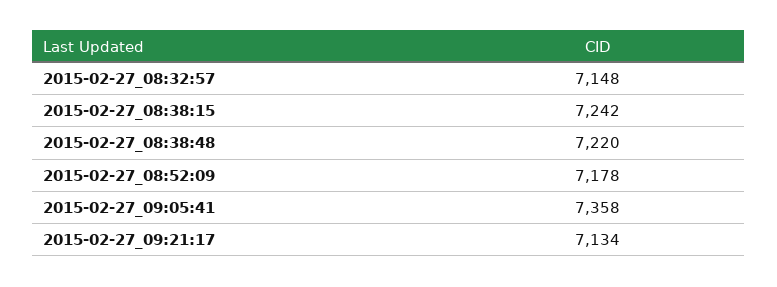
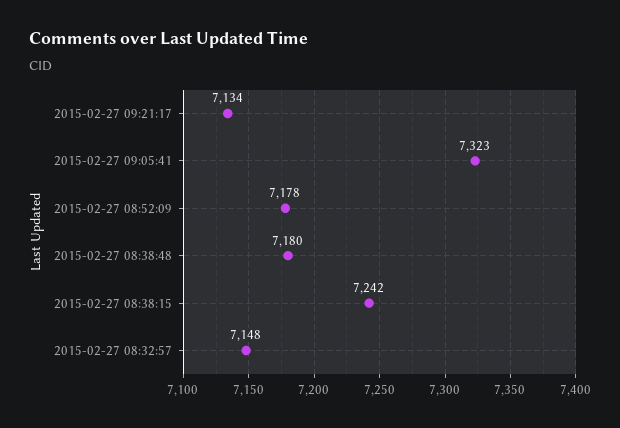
  {
    "2015-02-27_08:32:57": 7148,
    "2015-02-27_08:38:15": 7242,
-   "2015-02-27_08:38:48": 7220,
+   "2015-02-27_08:38:48": 7180,
    "2015-02-27_08:52:09": 7178,
-   "2015-02-27_09:05:41": 7358,
+   "2015-02-27_09:05:41": 7323,
    "2015-02-27_09:21:17": 7134
  }

